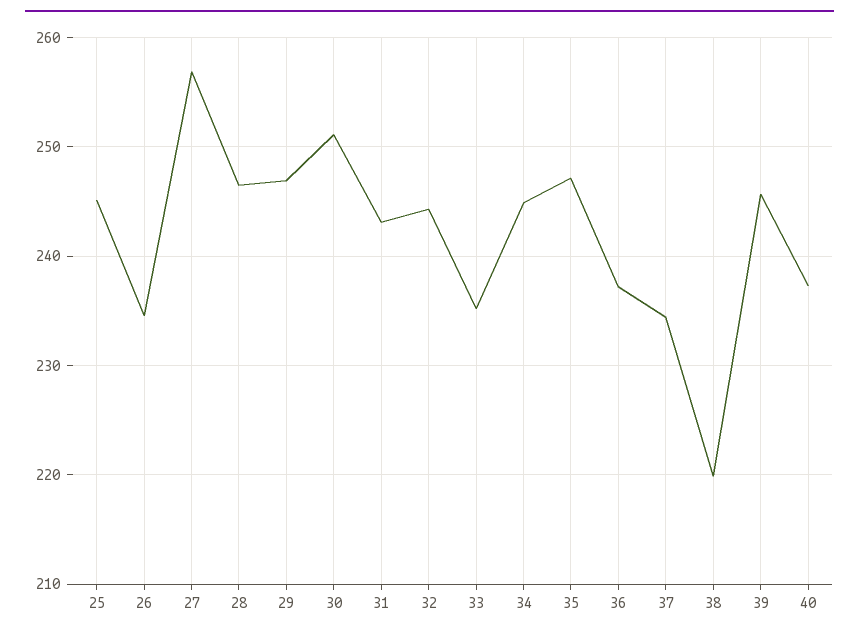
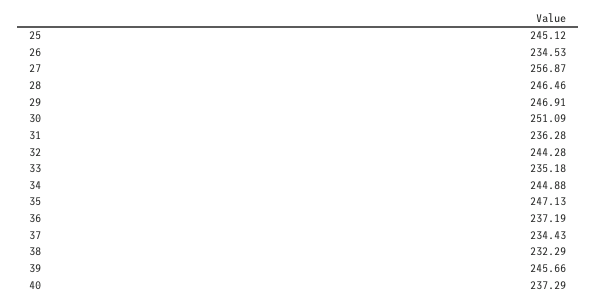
  {
    "25": 245.12,
    "26": 234.53,
    "27": 256.87,
    "28": 246.46,
    "29": 246.91,
    "30": 251.09,
-   "31": 243,
+   "31": 236.28,
    "32": 244.28,
    "33": 235.18,
    "34": 244.88,
    "35": 247.13,
    "36": 237.19,
    "37": 234.43,
-   "38": 220,
+   "38": 232.29,
    "39": 245.66,
    "40": 237.29
  }

